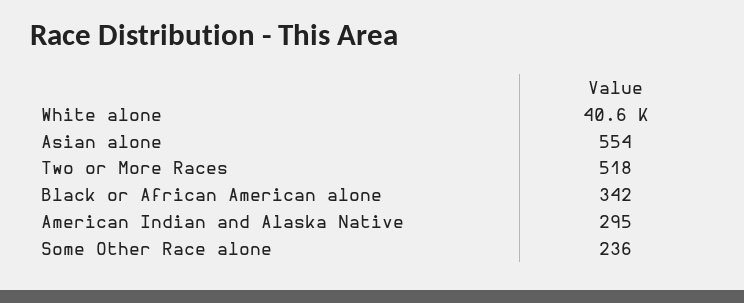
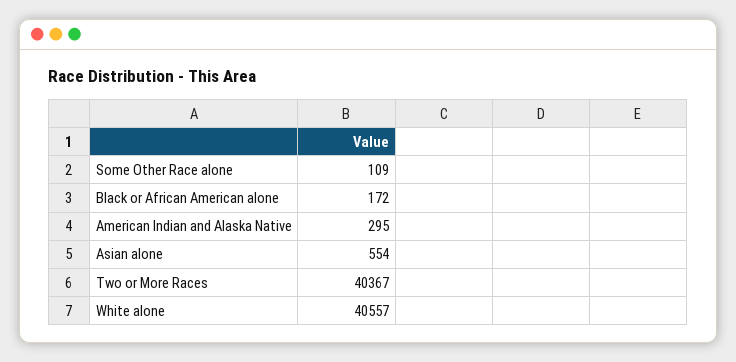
  {
    "White alone": 40557,
    "Asian alone": 554,
-   "Two or More Races": 518,
+   "Two or More Races": 40367,
-   "Black or African American alone": 342,
+   "Black or African American alone": 172,
    "American Indian and Alaska Native": 295,
-   "Some Other Race alone": 236
+   "Some Other Race alone": 109
  }

